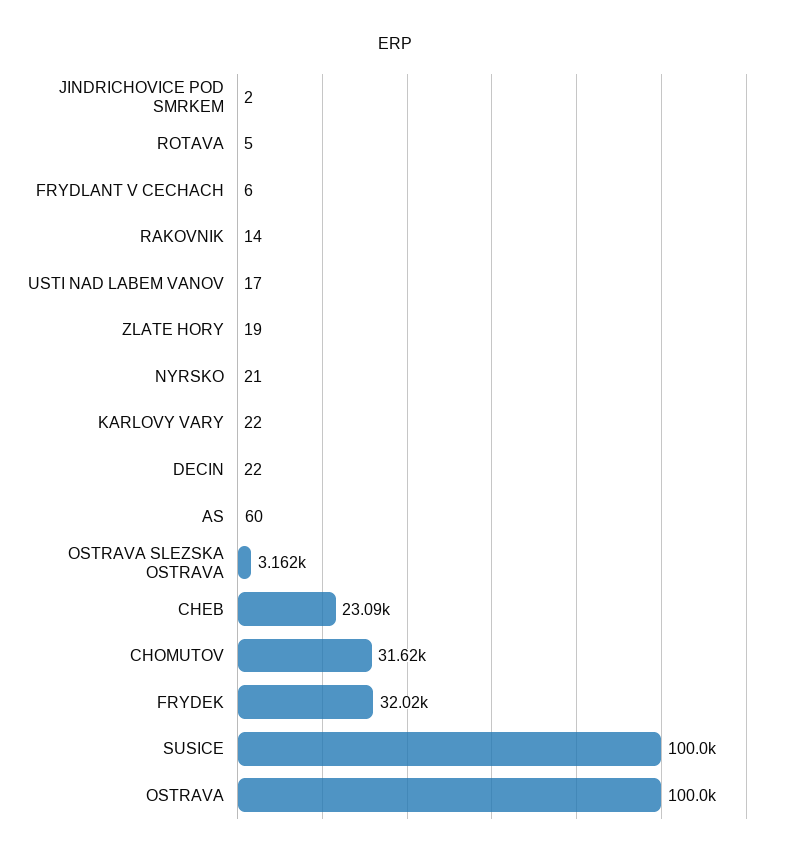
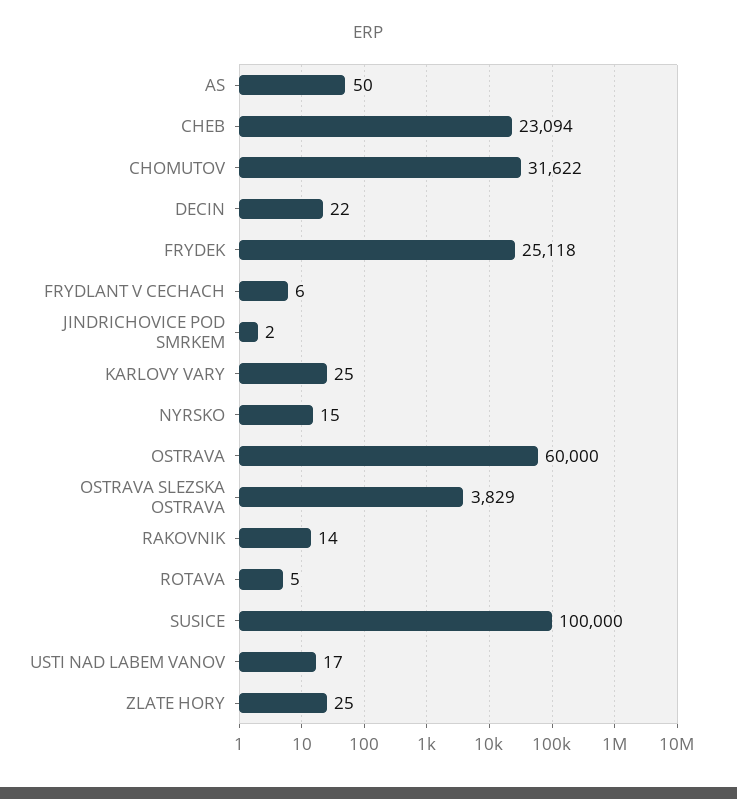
  {
    "JINDRICHOVICE POD SMRKEM": 2,
    "ROTAVA": 5,
    "FRYDLANT V CECHACH": 6,
    "RAKOVNIK": 14,
    "USTI NAD LABEM VANOV": 17,
-   "ZLATE HORY": 19,
+   "ZLATE HORY": 25,
-   "NYRSKO": 21,
+   "NYRSKO": 15,
-   "KARLOVY VARY": 22,
+   "KARLOVY VARY": 25,
    "DECIN": 22,
-   "AS": 60,
+   "AS": 50,
-   "OSTRAVA SLEZSKA OSTRAVA": 3162,
+   "OSTRAVA SLEZSKA OSTRAVA": 3829,
    "CHEB": 23094,
    "CHOMUTOV": 31622,
-   "FRYDEK": 32020,
+   "FRYDEK": 25118,
    "SUSICE": 100000,
-   "OSTRAVA": 100000
+   "OSTRAVA": 60000
  }

